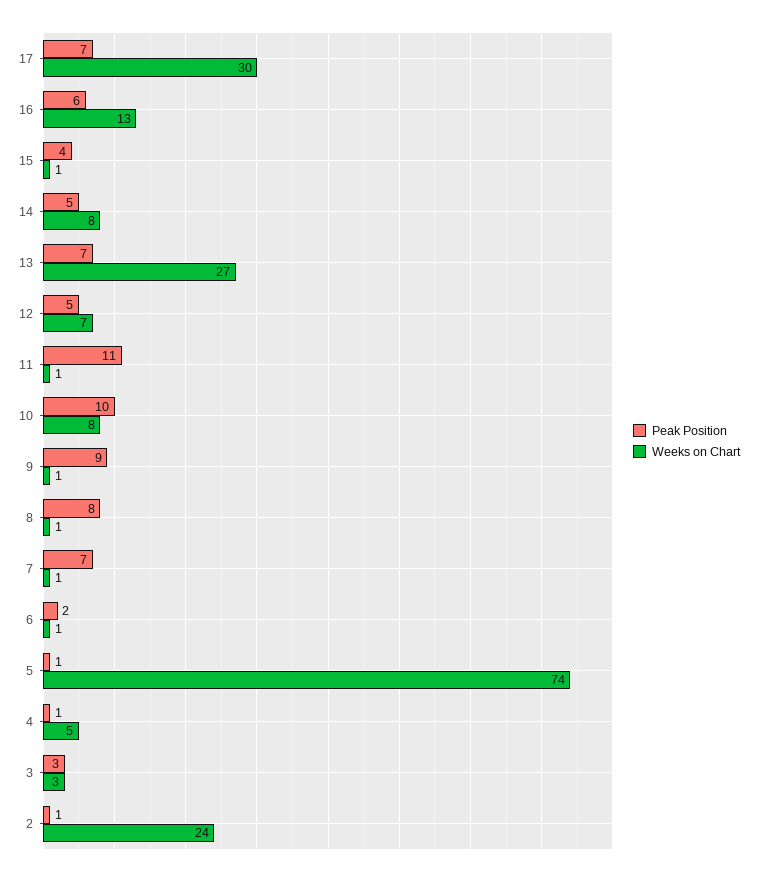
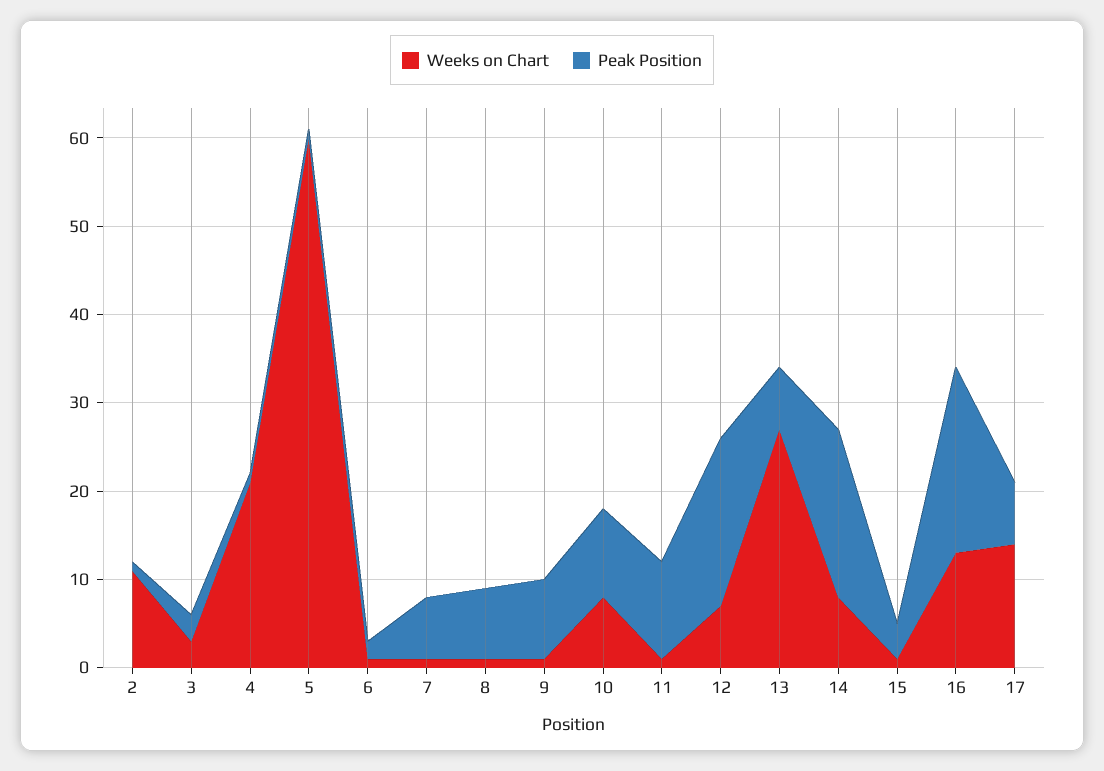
  {
    "Peak Position": {
      "17": 7,
-     "16": 6,
+     "16": 21,
      "15": 4,
-     "14": 5,
+     "14": 19,
      "13": 7,
-     "12": 5,
+     "12": 19,
      "11": 11,
      "10": 10,
      "9": 9,
      "8": 8,
      "7": 7,
      "6": 2,
      "5": 1,
      "4": 1,
      "3": 3,
      "2": 1
    },
    "Weeks on Chart": {
-     "17": 30,
+     "17": 14,
      "16": 13,
      "15": 1,
      "14": 8,
      "13": 27,
      "12": 7,
      "11": 1,
      "10": 8,
      "9": 1,
      "8": 1,
      "7": 1,
      "6": 1,
-     "5": 74,
+     "5": 60,
-     "4": 5,
+     "4": 21,
      "3": 3,
-     "2": 24
+     "2": 11
    }
  }

